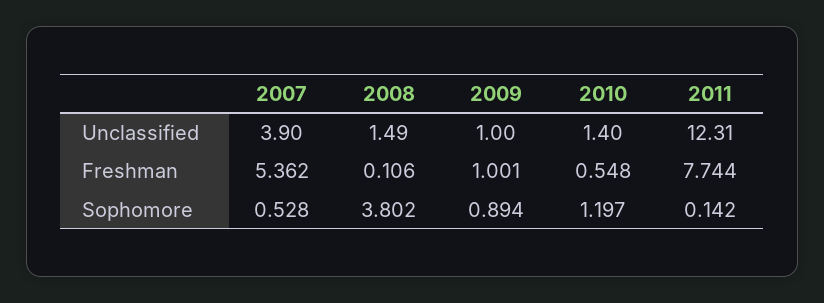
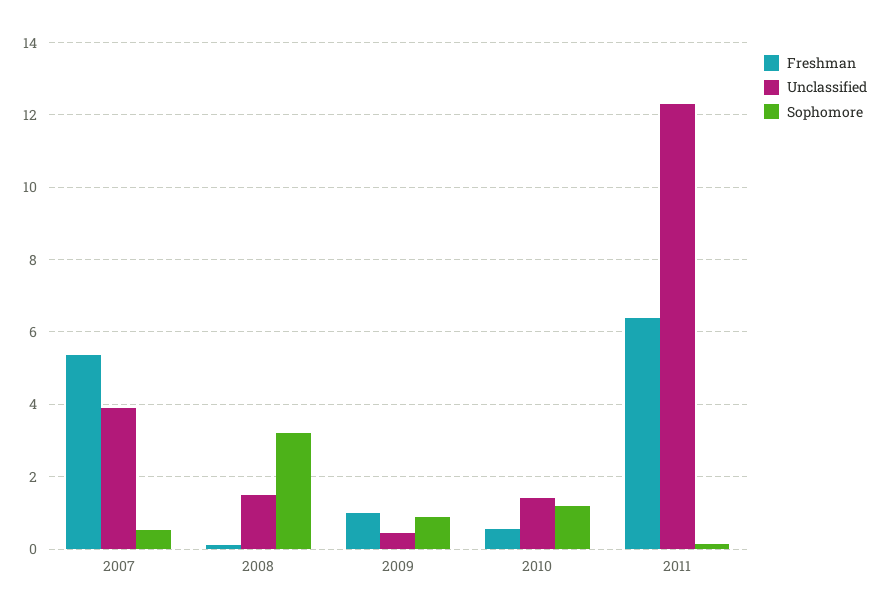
  {
    "Unclassified": {
      "2007": 3.9,
      "2008": 1.49,
-     "2009": 1,
+     "2009": 0.4,
      "2010": 1.4,
      "2011": 12.31
    },
    "Freshman": {
      "2007": 5.362,
      "2008": 0.106,
      "2009": 1.001,
      "2010": 0.548,
-     "2011": 7.744
+     "2011": 6.4
    },
    "Sophomore": {
      "2007": 0.528,
-     "2008": 3.802,
+     "2008": 3.2,
      "2009": 0.894,
      "2010": 1.197,
      "2011": 0.142
    }
  }

